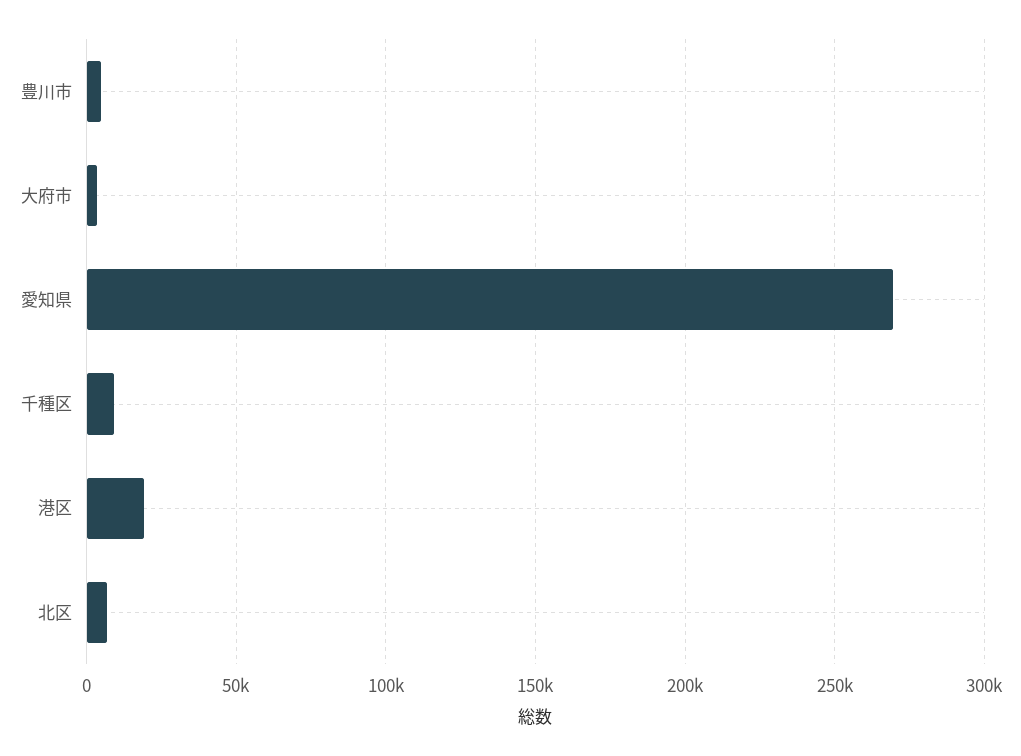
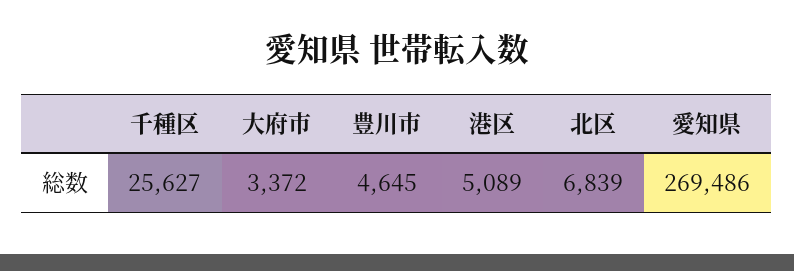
  {
    "豊川市": 4645,
    "大府市": 3372,
    "愛知県": 269486,
-   "千種区": 10000,
+   "千種区": 25627,
-   "港区": 20000,
+   "港区": 5089,
    "北区": 6839
  }

